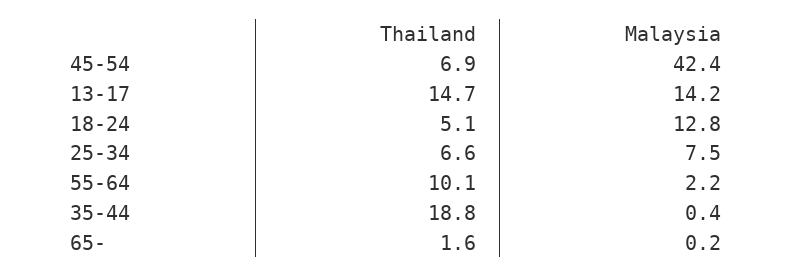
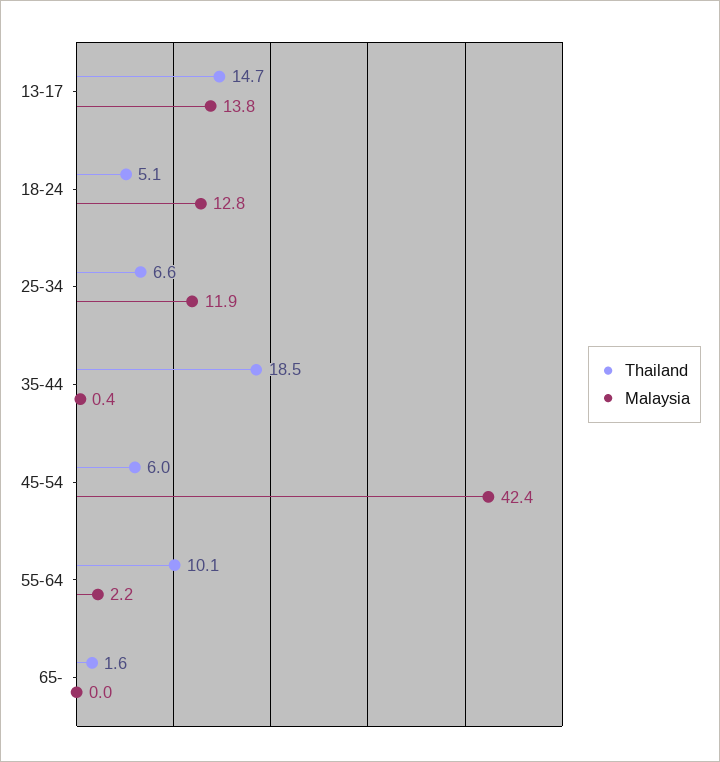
  {
    "Thailand": {
-     "45-54": 6.9,
+     "45-54": 6,
      "13-17": 14.7,
      "18-24": 5.1,
      "25-34": 6.6,
      "55-64": 10.1,
-     "35-44": 18.8,
+     "35-44": 18.5,
      "65-": 1.6
    },
    "Malaysia": {
      "45-54": 42.4,
-     "13-17": 14.2,
+     "13-17": 13.8,
      "18-24": 12.8,
-     "25-34": 7.5,
+     "25-34": 11.9,
      "55-64": 2.2,
      "35-44": 0.4,
-     "65-": 0.2
+     "65-": 0
    }
  }

